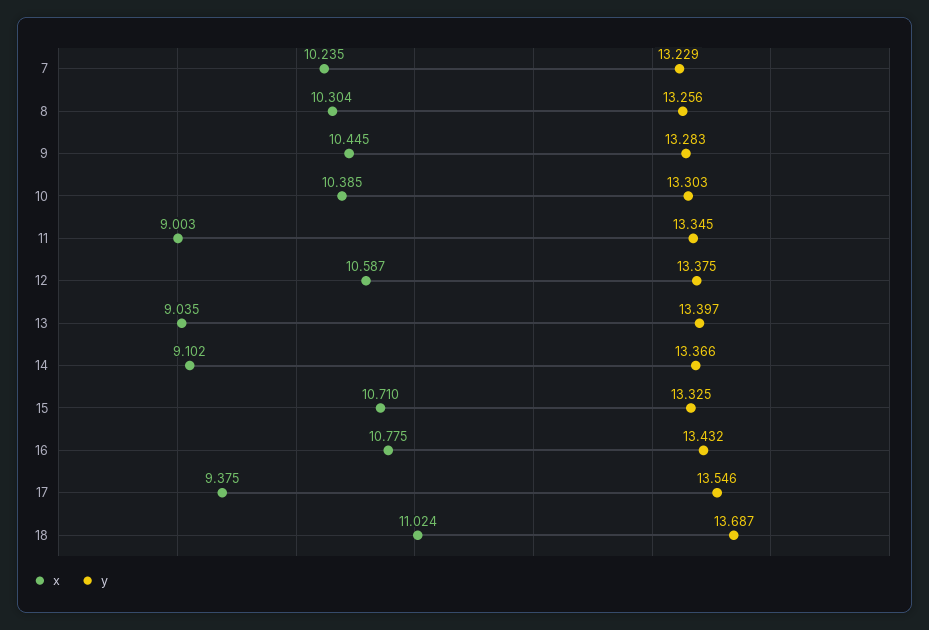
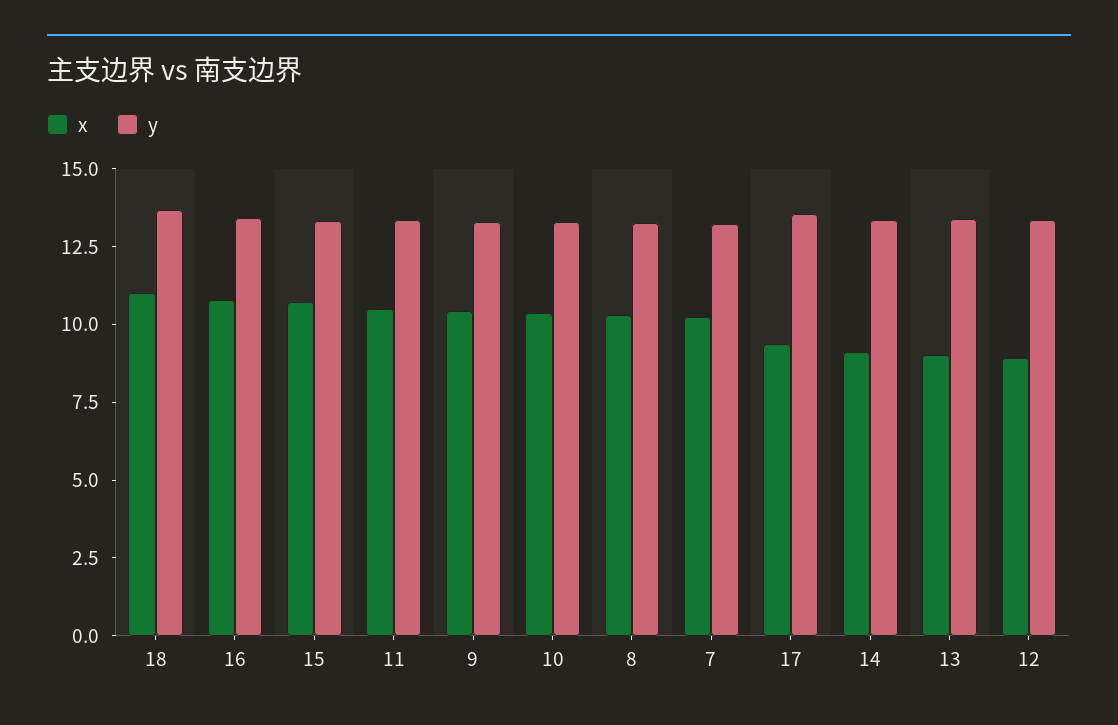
  {
    "x": {
      "7": 10.235,
      "8": 10.304,
      "9": 10.445,
      "10": 10.385,
-     "11": 9.003,
+     "11": 10.5,
-     "12": 10.587,
+     "12": 9,
      "13": 9.035,
      "14": 9.102,
      "15": 10.71,
      "16": 10.775,
      "17": 9.375,
      "18": 11.024
    },
    "y": {
      "7": 13.229,
      "8": 13.256,
      "9": 13.283,
      "10": 13.303,
      "11": 13.345,
      "12": 13.375,
      "13": 13.397,
      "14": 13.366,
      "15": 13.325,
      "16": 13.432,
      "17": 13.546,
      "18": 13.687
    }
  }

